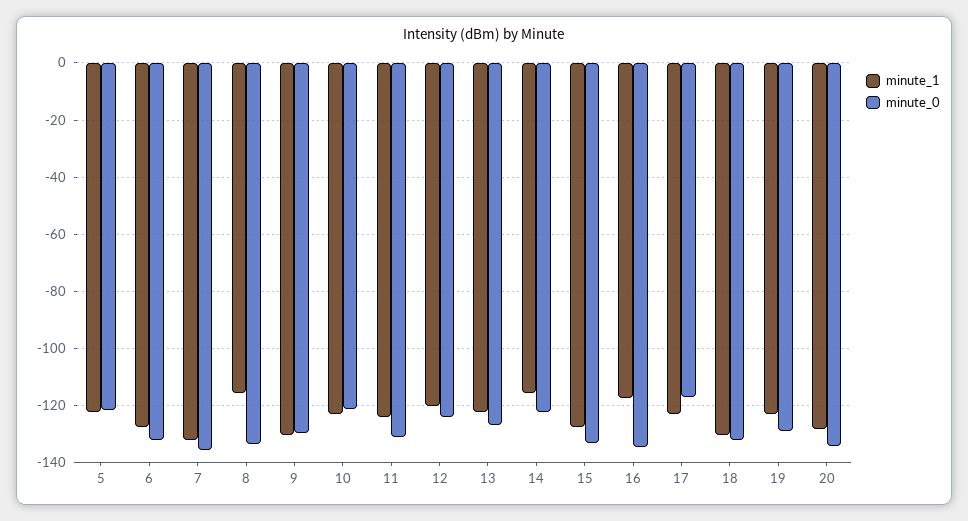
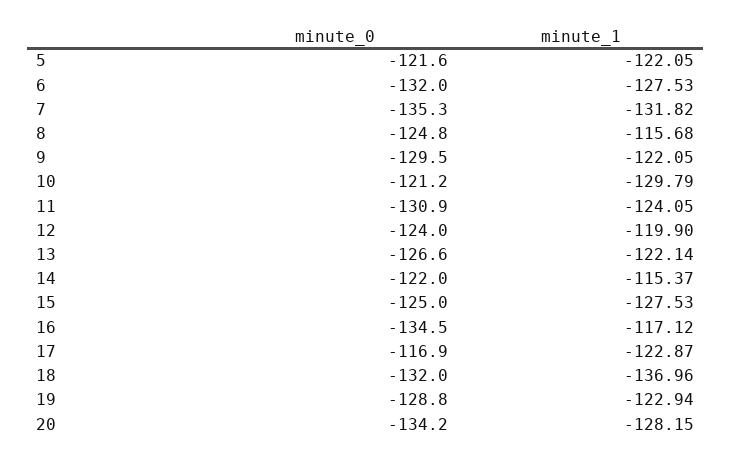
  {
    "minute_1": {
      "5": -122.05,
      "6": -127.53,
      "7": -131.82,
      "8": -115.68,
-     "9": -130,
+     "9": -122.05,
-     "10": -122.5,
+     "10": -129.79,
      "11": -124.05,
      "12": -119.9,
      "13": -122.14,
      "14": -115.37,
      "15": -127.53,
      "16": -117.12,
      "17": -122.87,
-     "18": -130,
+     "18": -136.96,
      "19": -122.94,
      "20": -128.15
    },
    "minute_0": {
      "5": -121.6,
      "6": -132,
      "7": -135.3,
-     "8": -132.5,
+     "8": -124.8,
      "9": -129.5,
      "10": -121.2,
      "11": -130.9,
      "12": -124,
      "13": -126.6,
      "14": -122,
-     "15": -132.5,
+     "15": -125,
      "16": -134.5,
      "17": -116.9,
      "18": -132,
      "19": -128.8,
      "20": -134.2
    }
  }

